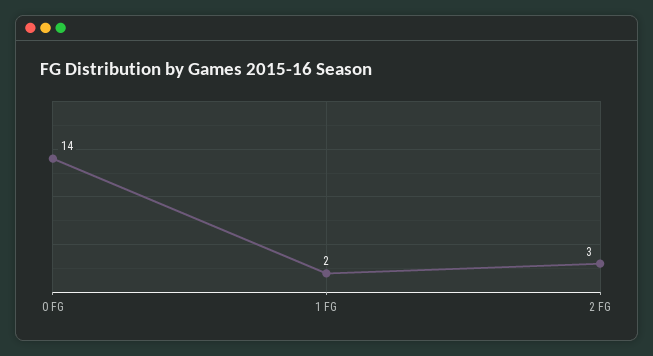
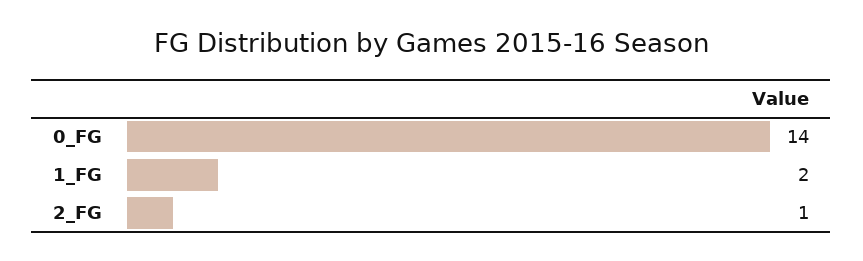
  {
    "0 FG": 14,
    "1 FG": 2,
-   "2 FG": 3
+   "2 FG": 1
  }

